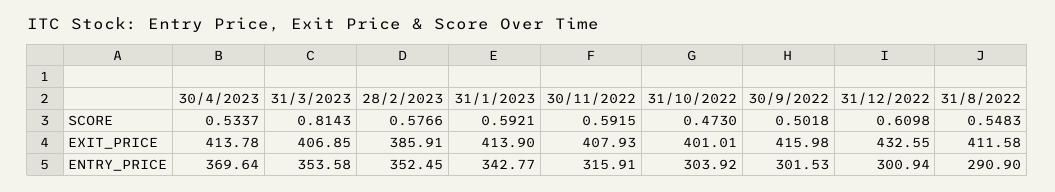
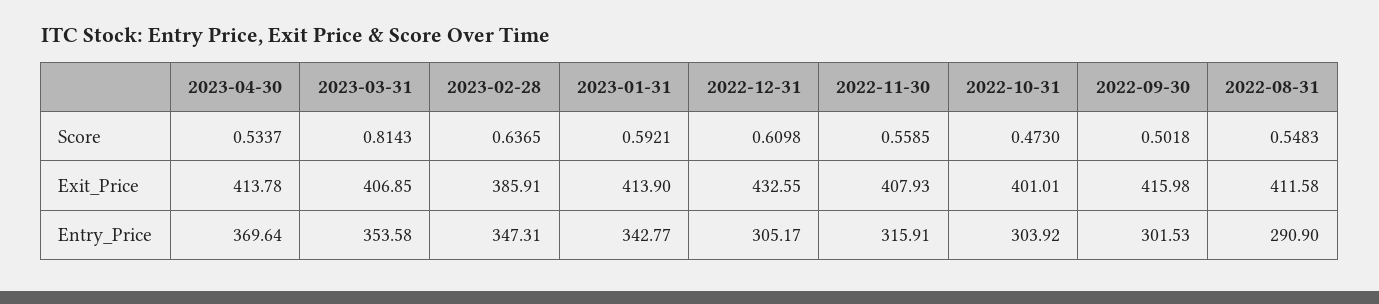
  {
    "30/4/2023": {
      "SCORE": 0.5337,
      "EXIT_PRICE": 413.78,
      "ENTRY_PRICE": 369.64
    },
    "31/3/2023": {
      "SCORE": 0.8143,
      "EXIT_PRICE": 406.85,
      "ENTRY_PRICE": 353.58
    },
    "28/2/2023": {
-     "SCORE": 0.5766,
+     "SCORE": 0.6365,
      "EXIT_PRICE": 385.91,
-     "ENTRY_PRICE": 352.45
+     "ENTRY_PRICE": 347.31
    },
    "31/1/2023": {
      "SCORE": 0.5921,
      "EXIT_PRICE": 413.9,
      "ENTRY_PRICE": 342.77
    },
    "30/11/2022": {
-     "SCORE": 0.5915,
+     "SCORE": 0.5585,
      "EXIT_PRICE": 407.93,
      "ENTRY_PRICE": 315.91
    },
    "31/10/2022": {
      "SCORE": 0.473,
      "EXIT_PRICE": 401.01,
      "ENTRY_PRICE": 303.92
    },
    "30/9/2022": {
      "SCORE": 0.5018,
      "EXIT_PRICE": 415.98,
      "ENTRY_PRICE": 301.53
    },
    "31/12/2022": {
      "SCORE": 0.6098,
      "EXIT_PRICE": 432.55,
-     "ENTRY_PRICE": 300.94
+     "ENTRY_PRICE": 305.17
    },
    "31/8/2022": {
      "SCORE": 0.5483,
      "EXIT_PRICE": 411.58,
      "ENTRY_PRICE": 290.9
    }
  }

